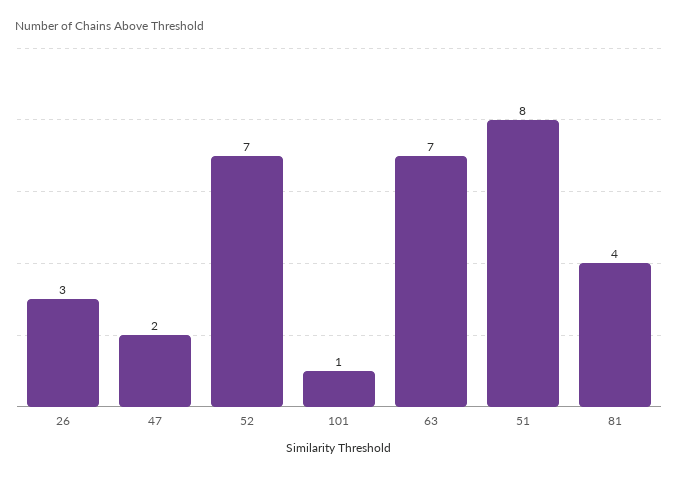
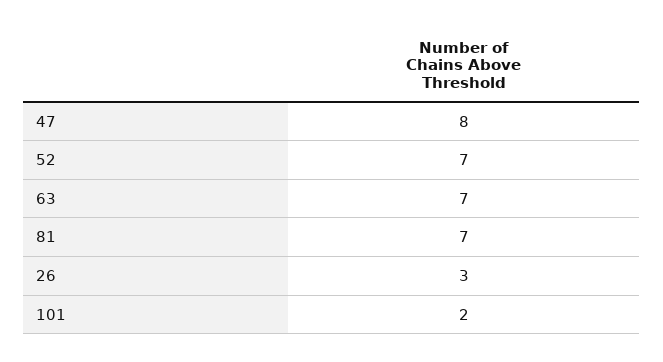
  {
    "26": 3,
-   "47": 2,
+   "47": 8,
    "52": 7,
-   "101": 1,
+   "101": 2,
    "63": 7,
-   "51": 8,
-   "81": 4
+   "81": 7
  }

